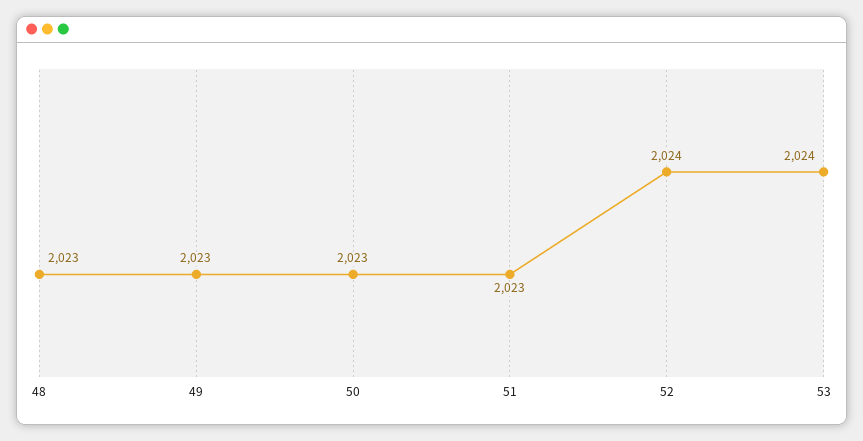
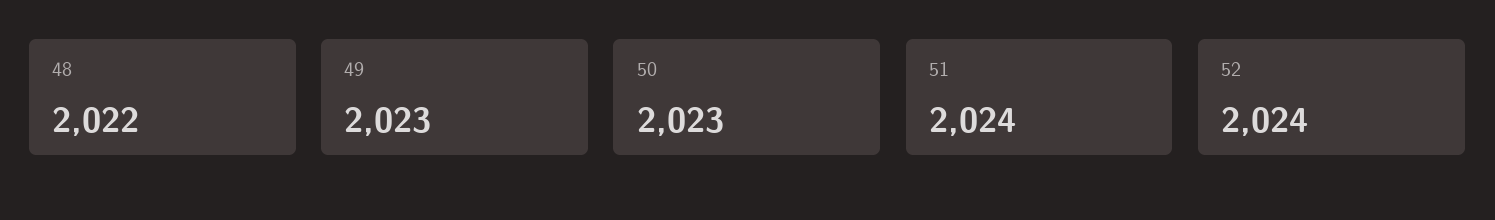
  {
-   "48": 2023,
+   "48": 2022,
    "49": 2023,
    "50": 2023,
-   "51": 2023,
+   "51": 2024,
-   "52": 2024,
+   "52": 2024
-   "53": 2024
  }

